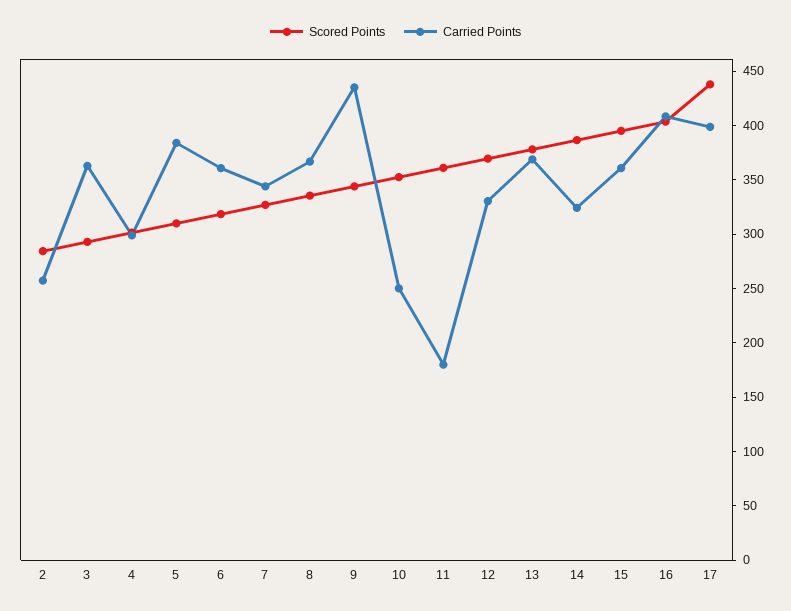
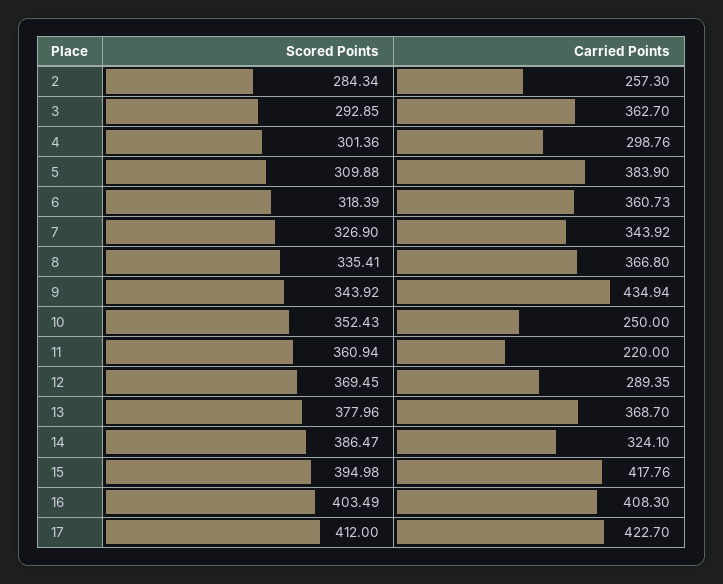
  {
    "Scored Points": {
      "2": 284.34,
      "3": 292.85,
      "4": 301.36,
      "5": 309.88,
      "6": 318.39,
      "7": 326.9,
      "8": 335.41,
      "9": 343.92,
      "10": 352.43,
      "11": 360.94,
      "12": 369.45,
      "13": 377.96,
      "14": 386.47,
      "15": 394.98,
      "16": 403.49,
-     "17": 440
+     "17": 412
    },
    "Carried Points": {
      "2": 257.3,
      "3": 362.7,
      "4": 298.76,
      "5": 383.9,
      "6": 360.73,
      "7": 343.92,
      "8": 366.8,
      "9": 434.94,
      "10": 250,
-     "11": 180,
+     "11": 220,
-     "12": 330,
+     "12": 289.35,
      "13": 368.7,
      "14": 324.1,
-     "15": 360,
+     "15": 417.76,
      "16": 408.3,
-     "17": 400
+     "17": 422.7
    }
  }

